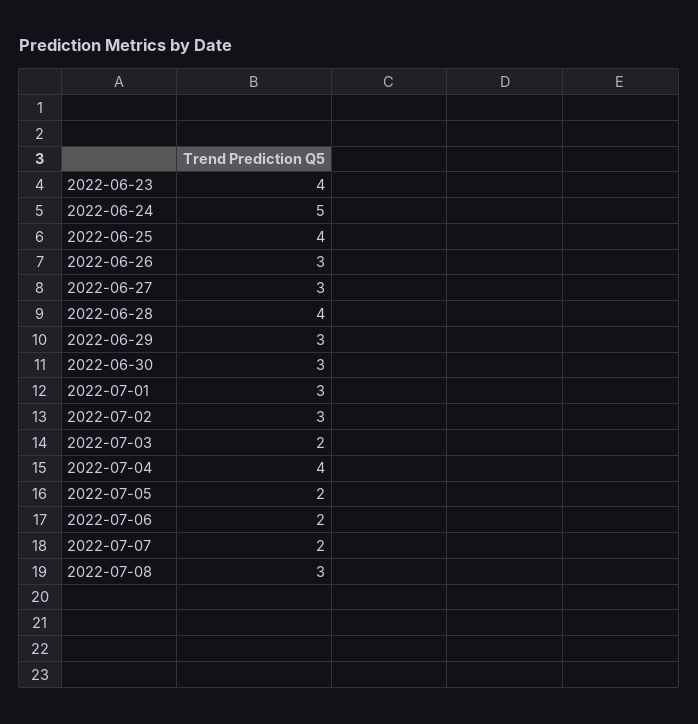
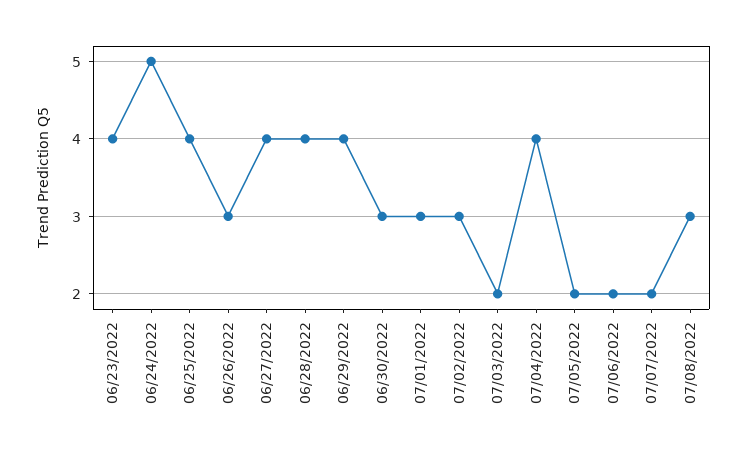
  {
    "2022-06-23": 4,
    "2022-06-24": 5,
    "2022-06-25": 4,
    "2022-06-26": 3,
-   "2022-06-27": 3,
+   "2022-06-27": 4,
    "2022-06-28": 4,
-   "2022-06-29": 3,
+   "2022-06-29": 4,
    "2022-06-30": 3,
    "2022-07-01": 3,
    "2022-07-02": 3,
    "2022-07-03": 2,
    "2022-07-04": 4,
    "2022-07-05": 2,
    "2022-07-06": 2,
    "2022-07-07": 2,
    "2022-07-08": 3
  }

